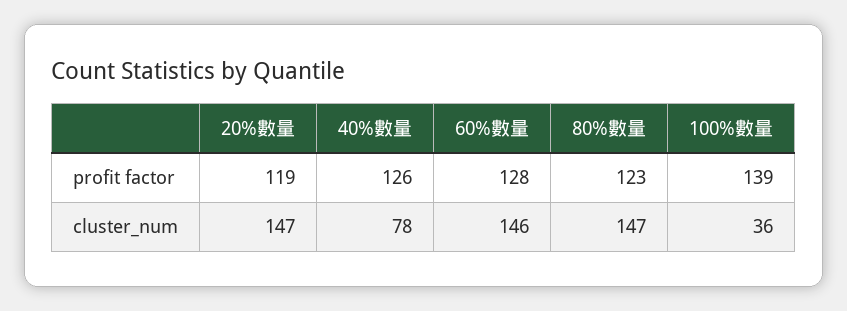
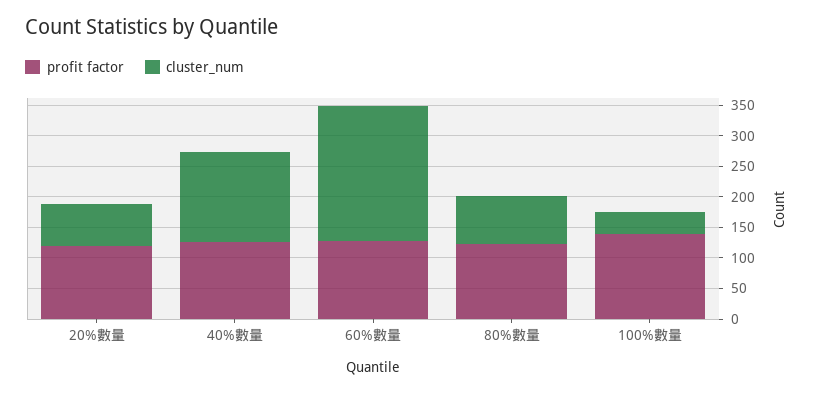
  {
    "profit factor": {
      "20%數量": 119,
      "40%數量": 126,
      "60%數量": 128,
      "80%數量": 123,
      "100%數量": 139
    },
    "cluster_num": {
-     "20%數量": 147,
+     "20%數量": 75,
-     "40%數量": 78,
+     "40%數量": 150,
-     "60%數量": 146,
+     "60%數量": 225,
-     "80%數量": 147,
+     "80%數量": 75,
      "100%數量": 36
    }
  }

